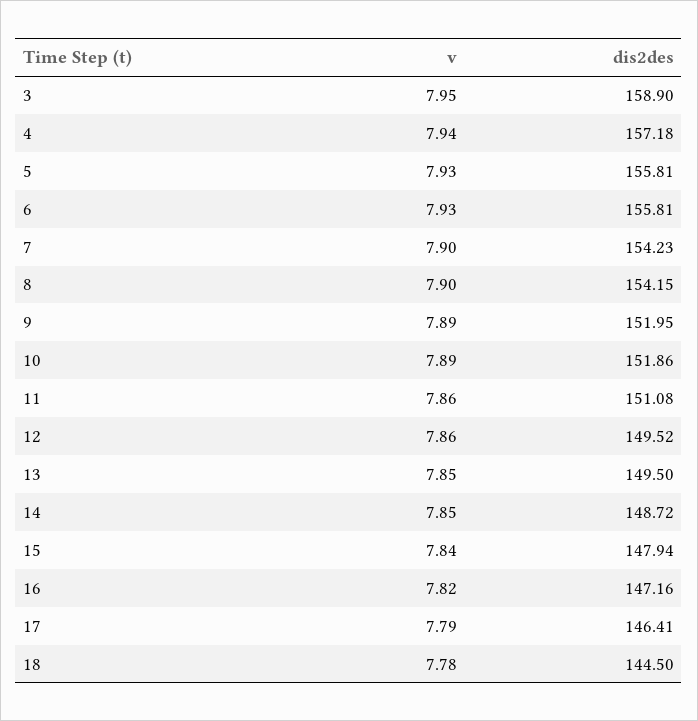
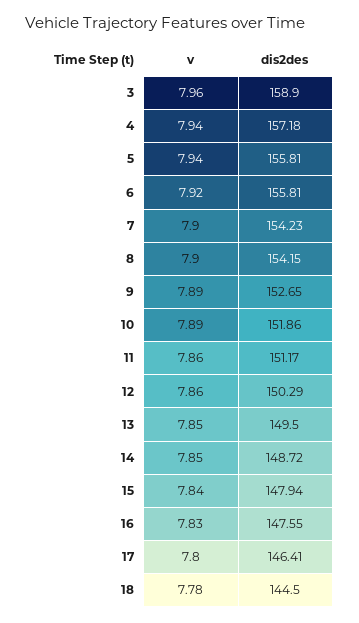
  {
    "v": {
-     "3": 7.95,
+     "3": 7.96,
      "4": 7.94,
-     "5": 7.93,
+     "5": 7.94,
-     "6": 7.93,
+     "6": 7.92,
      "7": 7.9,
      "8": 7.9,
      "9": 7.89,
      "10": 7.89,
      "11": 7.86,
      "12": 7.86,
      "13": 7.85,
      "14": 7.85,
      "15": 7.84,
-     "16": 7.82,
+     "16": 7.83,
-     "17": 7.79,
+     "17": 7.8,
      "18": 7.78
    },
    "dis2des": {
      "3": 158.9,
      "4": 157.18,
      "5": 155.81,
      "6": 155.81,
      "7": 154.23,
      "8": 154.15,
-     "9": 151.95,
+     "9": 152.65,
      "10": 151.86,
-     "11": 151.08,
+     "11": 151.17,
-     "12": 149.52,
+     "12": 150.29,
      "13": 149.5,
      "14": 148.72,
      "15": 147.94,
-     "16": 147.16,
+     "16": 147.55,
      "17": 146.41,
      "18": 144.5
    }
  }

